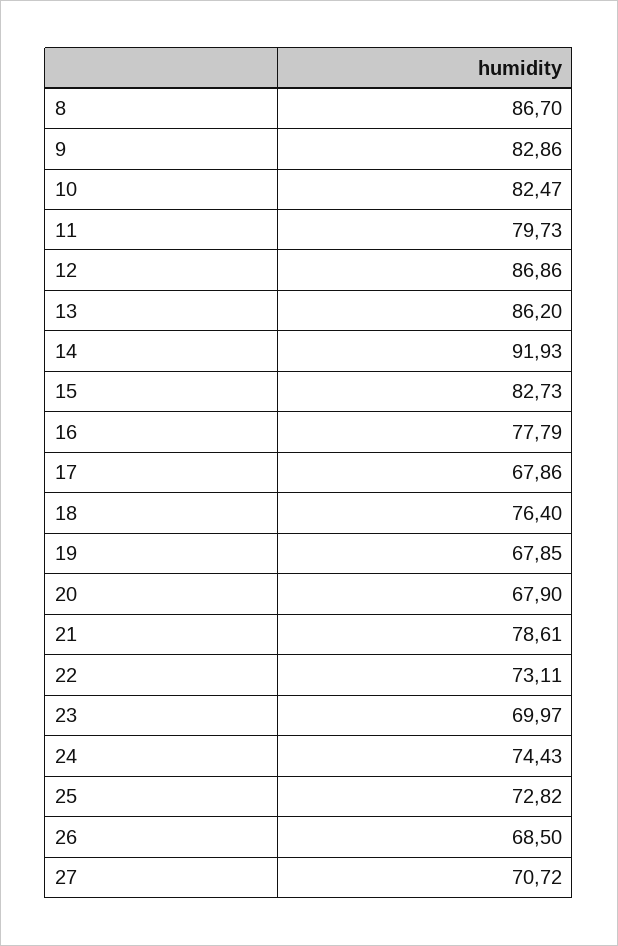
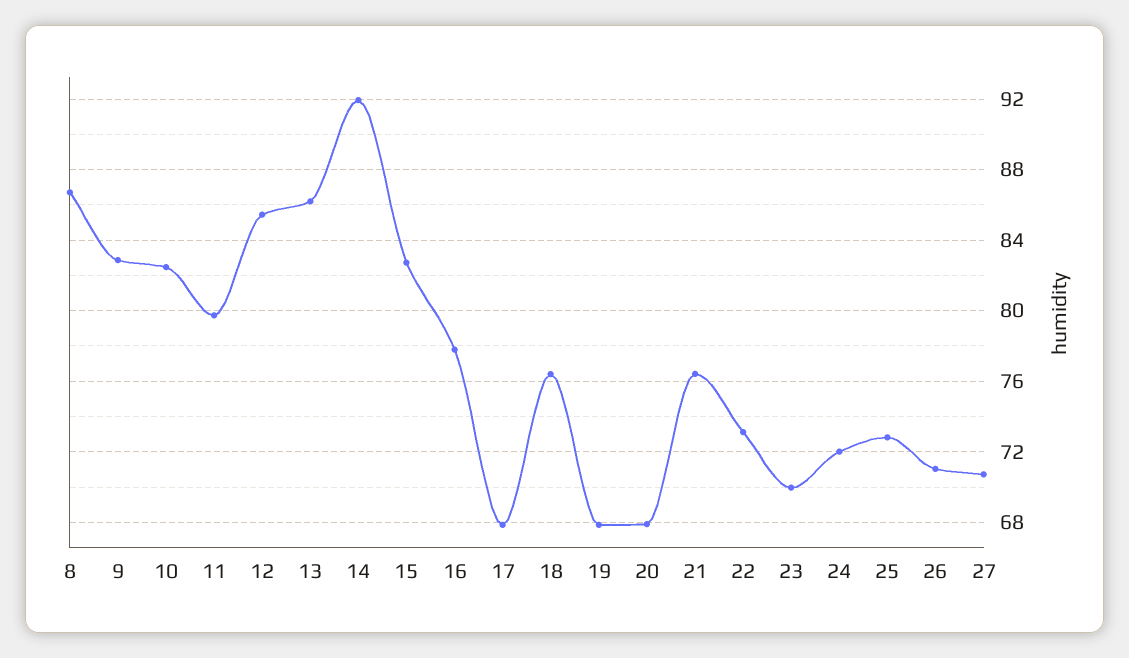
  {
    "8": 86.7,
    "9": 82.86,
    "10": 82.47,
    "11": 79.73,
-   "12": 86.86,
+   "12": 85.5,
    "13": 86.2,
    "14": 91.93,
    "15": 82.73,
    "16": 77.79,
    "17": 67.86,
    "18": 76.4,
    "19": 67.85,
    "20": 67.9,
-   "21": 78.61,
+   "21": 76.5,
    "22": 73.11,
    "23": 69.97,
-   "24": 74.43,
+   "24": 72,
    "25": 72.82,
-   "26": 68.5,
+   "26": 71,
    "27": 70.72
  }

